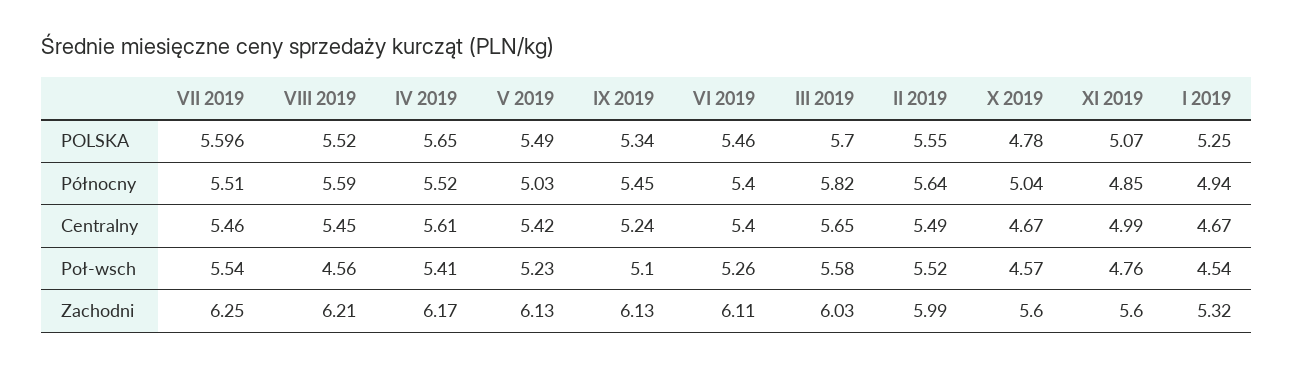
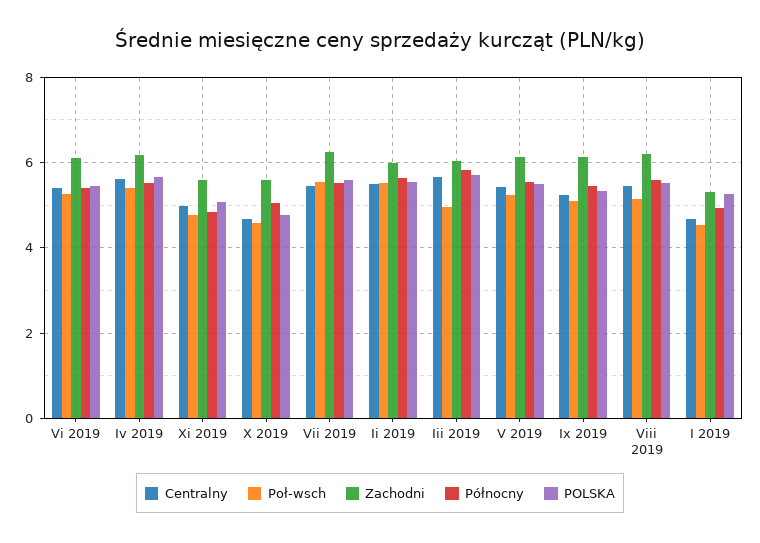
  {
    "POLSKA": {
      "VII 2019": 5.596,
      "VIII 2019": 5.52,
      "IV 2019": 5.65,
      "V 2019": 5.49,
      "IX 2019": 5.34,
      "VI 2019": 5.46,
      "III 2019": 5.7,
      "II 2019": 5.55,
      "X 2019": 4.78,
      "XI 2019": 5.07,
      "I 2019": 5.25
    },
    "Północny": {
      "VII 2019": 5.51,
      "VIII 2019": 5.59,
      "IV 2019": 5.52,
-     "V 2019": 5.03,
+     "V 2019": 5.6,
      "IX 2019": 5.45,
      "VI 2019": 5.4,
      "III 2019": 5.82,
      "II 2019": 5.64,
      "X 2019": 5.04,
      "XI 2019": 4.85,
      "I 2019": 4.94
    },
    "Centralny": {
      "VII 2019": 5.46,
      "VIII 2019": 5.45,
      "IV 2019": 5.61,
      "V 2019": 5.42,
      "IX 2019": 5.24,
      "VI 2019": 5.4,
      "III 2019": 5.65,
      "II 2019": 5.49,
      "X 2019": 4.67,
      "XI 2019": 4.99,
      "I 2019": 4.67
    },
    "Poł-wsch": {
      "VII 2019": 5.54,
-     "VIII 2019": 4.56,
+     "VIII 2019": 5.2,
      "IV 2019": 5.41,
      "V 2019": 5.23,
      "IX 2019": 5.1,
      "VI 2019": 5.26,
-     "III 2019": 5.58,
+     "III 2019": 5,
      "II 2019": 5.52,
      "X 2019": 4.57,
      "XI 2019": 4.76,
      "I 2019": 4.54
    },
    "Zachodni": {
      "VII 2019": 6.25,
      "VIII 2019": 6.21,
      "IV 2019": 6.17,
      "V 2019": 6.13,
      "IX 2019": 6.13,
      "VI 2019": 6.11,
      "III 2019": 6.03,
      "II 2019": 5.99,
      "X 2019": 5.6,
      "XI 2019": 5.6,
      "I 2019": 5.32
    }
  }

